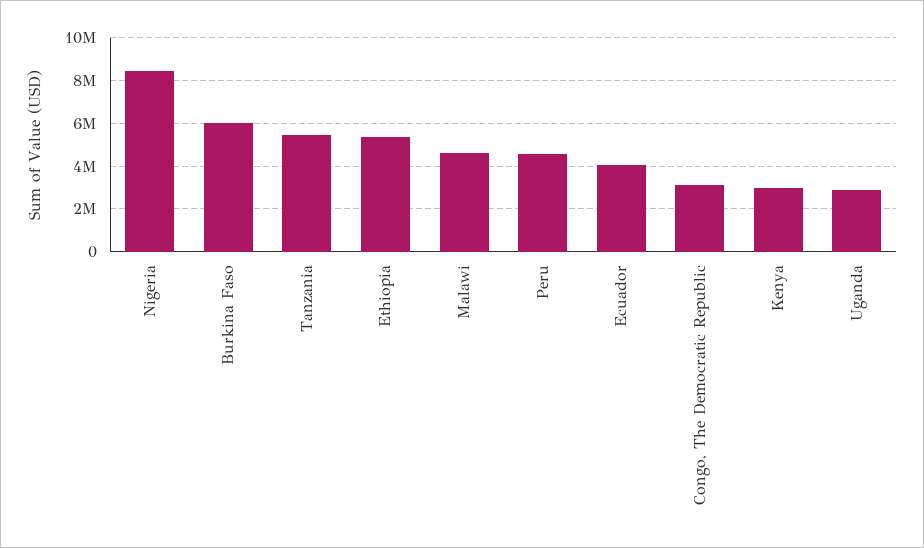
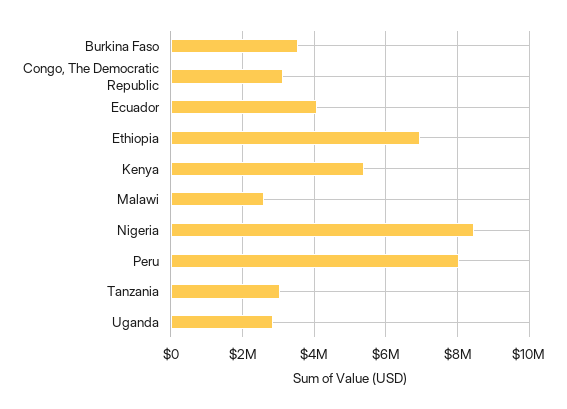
  {
    "Nigeria": 8400000,
-   "Burkina Faso": 6000000,
+   "Burkina Faso": 3600000,
-   "Tanzania": 5500000,
+   "Tanzania": 3000000,
-   "Ethiopia": 5500000,
+   "Ethiopia": 7000000,
-   "Malawi": 4500000,
+   "Malawi": 2600000,
-   "Peru": 4500000,
+   "Peru": 8000000,
    "Ecuador": 4000000,
    "Congo, The Democratic Republic": 3200000,
-   "Kenya": 3000000,
+   "Kenya": 5400000,
    "Uganda": 2800000
  }

